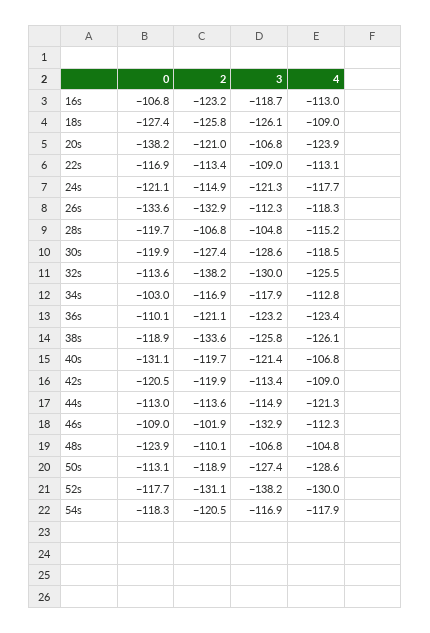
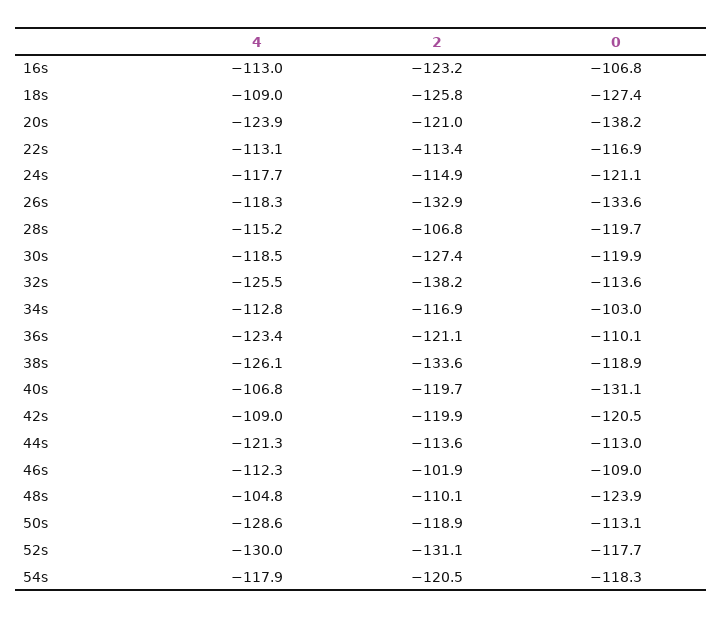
  {
    "0": {
      "16s": -106.8,
      "18s": -127.4,
      "20s": -138.2,
      "22s": -116.9,
      "24s": -121.1,
      "26s": -133.6,
      "28s": -119.7,
      "30s": -119.9,
      "32s": -113.6,
      "34s": -103,
      "36s": -110.1,
      "38s": -118.9,
      "40s": -131.1,
      "42s": -120.5,
      "44s": -113,
      "46s": -109,
      "48s": -123.9,
      "50s": -113.1,
      "52s": -117.7,
      "54s": -118.3
    },
    "2": {
      "16s": -123.2,
      "18s": -125.8,
      "20s": -121,
      "22s": -113.4,
      "24s": -114.9,
      "26s": -132.9,
      "28s": -106.8,
      "30s": -127.4,
      "32s": -138.2,
      "34s": -116.9,
      "36s": -121.1,
      "38s": -133.6,
      "40s": -119.7,
      "42s": -119.9,
      "44s": -113.6,
      "46s": -101.9,
      "48s": -110.1,
      "50s": -118.9,
      "52s": -131.1,
      "54s": -120.5
    },
-   "3": {
-     "16s": -118.7,
-     "18s": -126.1,
-     "20s": -106.8,
-     "22s": -109,
-     "24s": -121.3,
-     "26s": -112.3,
-     "28s": -104.8,
-     "30s": -128.6,
-     "32s": -130,
-     "34s": -117.9,
-     "36s": -123.2,
-     "38s": -125.8,
-     "40s": -121.4,
-     "42s": -113.4,
-     "44s": -114.9,
-     "46s": -132.9,
-     "48s": -106.8,
-     "50s": -127.4,
-     "52s": -138.2,
-     "54s": -116.9
-   },
    "4": {
      "16s": -113,
      "18s": -109,
      "20s": -123.9,
      "22s": -113.1,
      "24s": -117.7,
      "26s": -118.3,
      "28s": -115.2,
      "30s": -118.5,
      "32s": -125.5,
      "34s": -112.8,
      "36s": -123.4,
      "38s": -126.1,
      "40s": -106.8,
      "42s": -109,
      "44s": -121.3,
      "46s": -112.3,
      "48s": -104.8,
      "50s": -128.6,
      "52s": -130,
      "54s": -117.9
    }
  }

